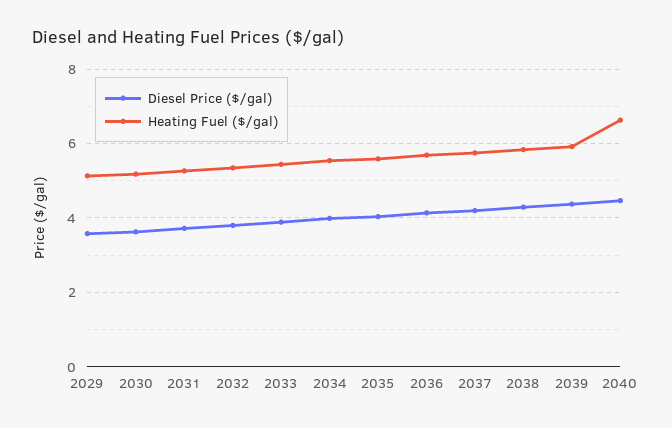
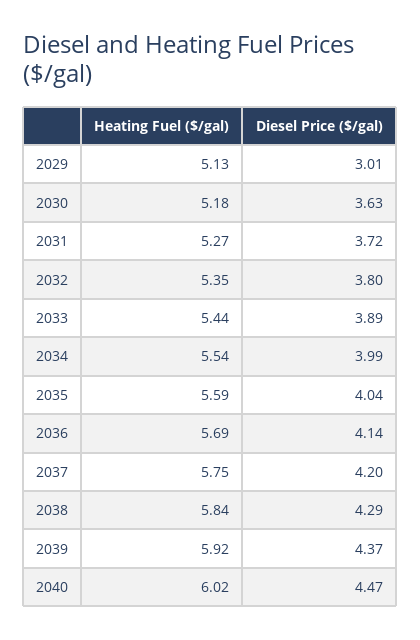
  {
    "Diesel Price ($/gal)": {
-     "2029": 3.6,
+     "2029": 3.01,
      "2030": 3.63,
      "2031": 3.72,
      "2032": 3.8,
      "2033": 3.89,
      "2034": 3.99,
      "2035": 4.04,
      "2036": 4.14,
      "2037": 4.2,
      "2038": 4.29,
      "2039": 4.37,
      "2040": 4.47
    },
    "Heating Fuel ($/gal)": {
      "2029": 5.13,
      "2030": 5.18,
      "2031": 5.27,
      "2032": 5.35,
      "2033": 5.44,
      "2034": 5.54,
      "2035": 5.59,
      "2036": 5.69,
      "2037": 5.75,
      "2038": 5.84,
      "2039": 5.92,
-     "2040": 6.6
+     "2040": 6.02
    }
  }

